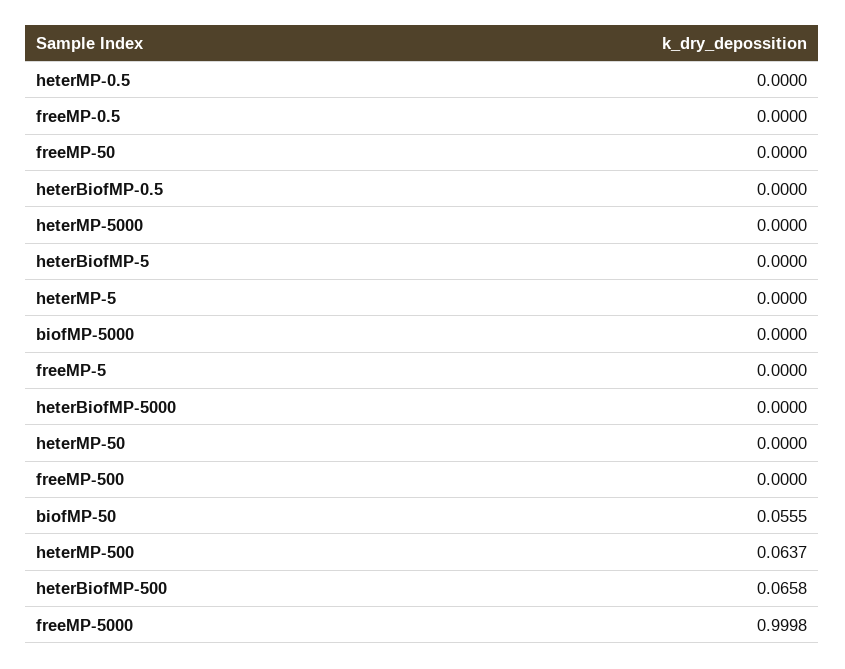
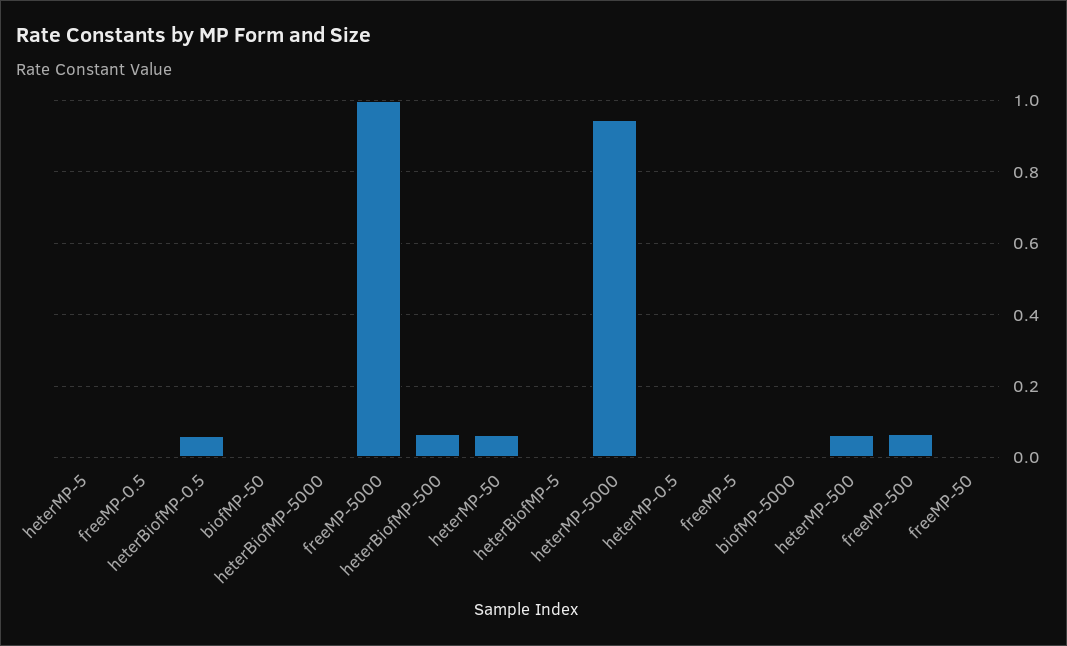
  {
    "heterMP-0.5": 0,
    "freeMP-0.5": 0,
    "freeMP-50": 0,
-   "heterBiofMP-0.5": 0,
+   "heterBiofMP-0.5": 0.06,
-   "heterMP-5000": 0,
+   "heterMP-5000": 0.94,
    "heterBiofMP-5": 0,
    "heterMP-5": 0,
    "biofMP-5000": 0,
    "freeMP-5": 0,
    "heterBiofMP-5000": 0,
-   "heterMP-50": 0,
+   "heterMP-50": 0.06,
-   "freeMP-500": 0,
+   "freeMP-500": 0.06,
-   "biofMP-50": 0.0555,
+   "biofMP-50": 0,
    "heterMP-500": 0.0637,
    "heterBiofMP-500": 0.0658,
    "freeMP-5000": 0.9998
  }

